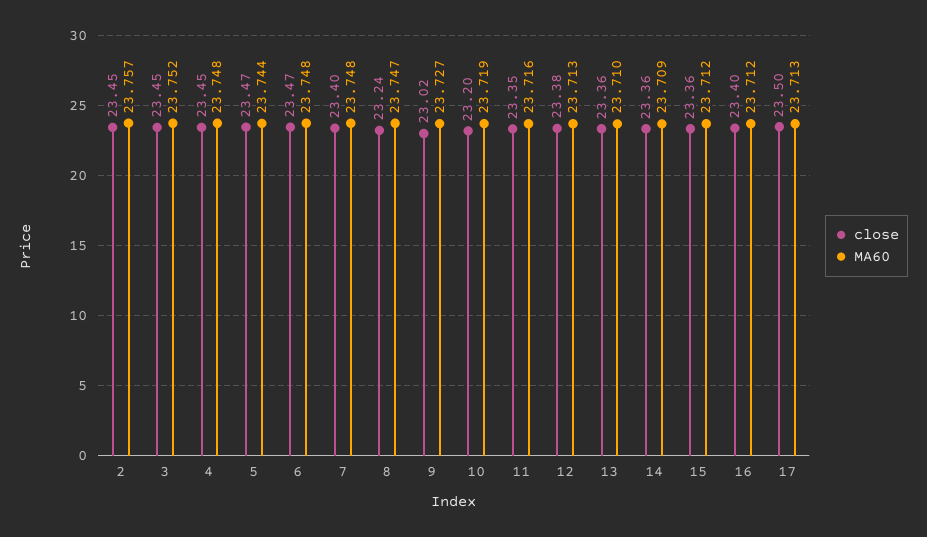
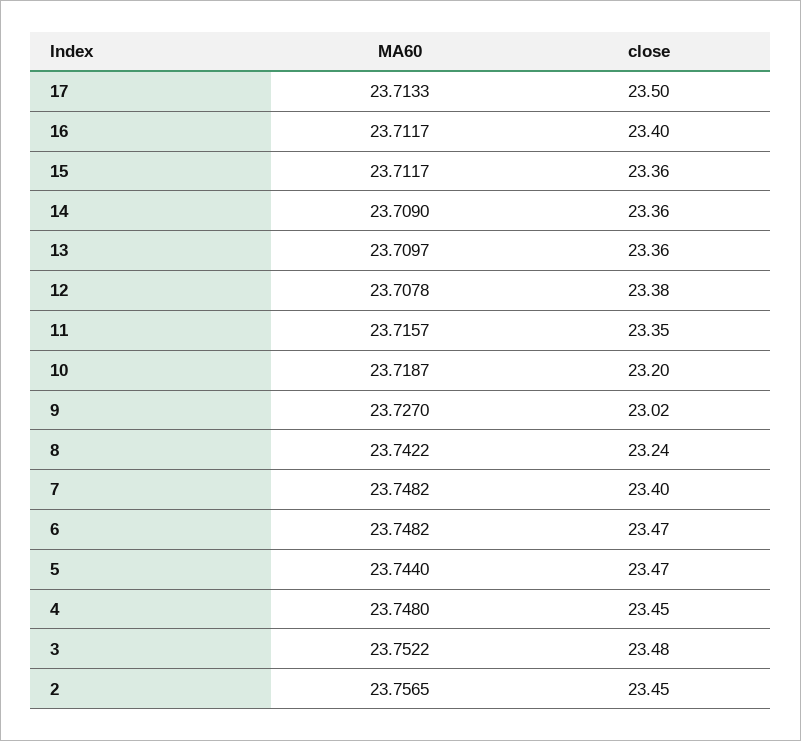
  {
    "close": {
      "2": 23.45,
-     "3": 23.45,
+     "3": 23.48,
      "4": 23.45,
      "5": 23.47,
      "6": 23.47,
      "7": 23.4,
      "8": 23.24,
      "9": 23.02,
      "10": 23.2,
      "11": 23.35,
      "12": 23.38,
      "13": 23.36,
      "14": 23.36,
      "15": 23.36,
      "16": 23.4,
      "17": 23.5
    },
    "MA60": {
      "2": 23.7565,
      "3": 23.7522,
      "4": 23.748,
      "5": 23.744,
      "6": 23.7482,
      "7": 23.7482,
-     "8": 23.747,
+     "8": 23.7422,
      "9": 23.727,
      "10": 23.7187,
      "11": 23.7157,
-     "12": 23.713,
+     "12": 23.7078,
      "13": 23.7097,
      "14": 23.709,
      "15": 23.7117,
      "16": 23.7117,
      "17": 23.7133
    }
  }

